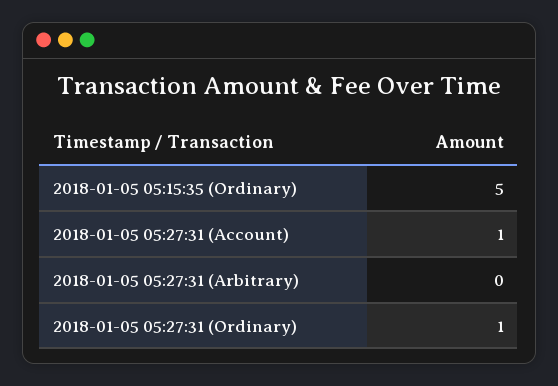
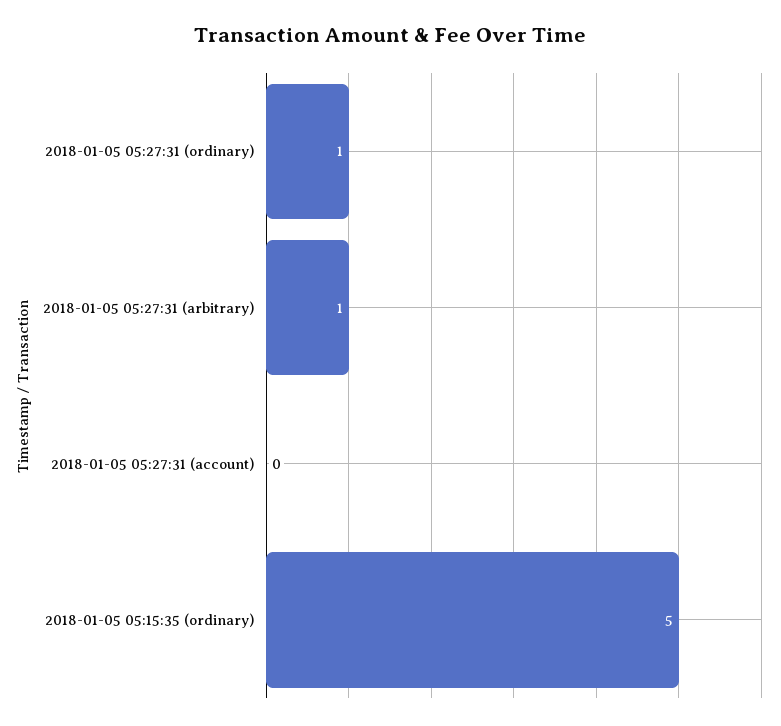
  {
    "2018-01-05 05:15:35 (Ordinary)": 5,
-   "2018-01-05 05:27:31 (Account)": 1,
+   "2018-01-05 05:27:31 (Account)": 0,
-   "2018-01-05 05:27:31 (Arbitrary)": 0,
+   "2018-01-05 05:27:31 (Arbitrary)": 1,
    "2018-01-05 05:27:31 (Ordinary)": 1
  }

